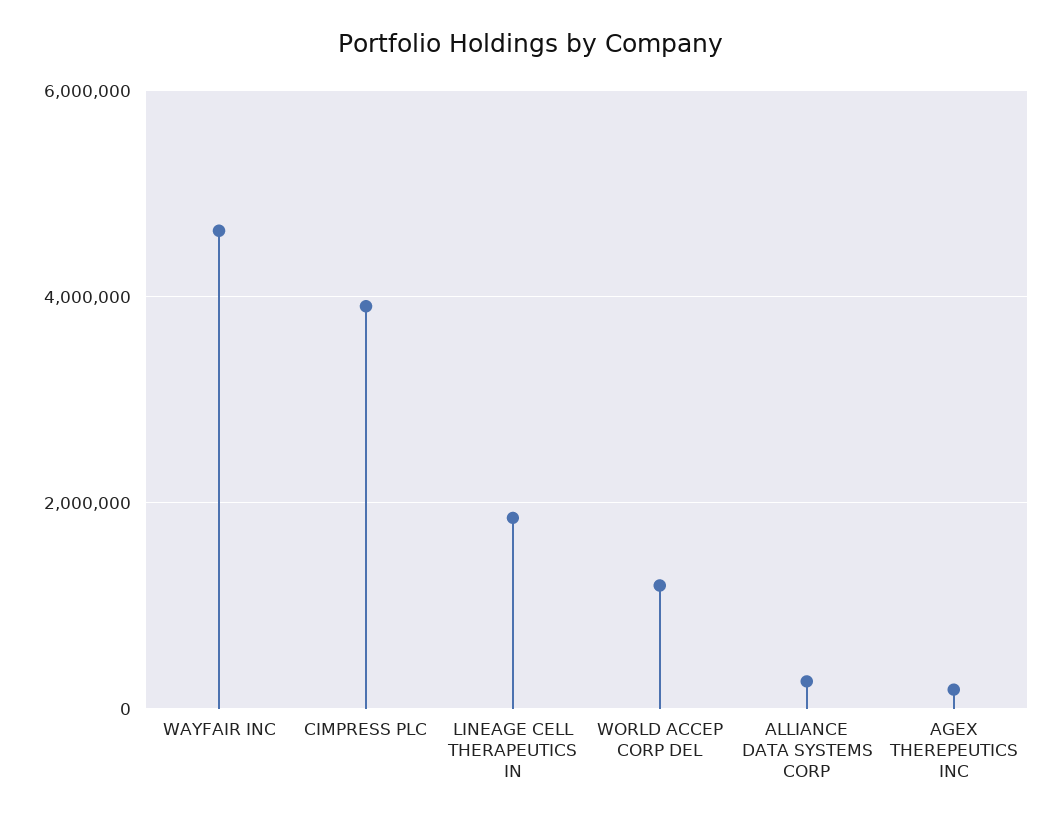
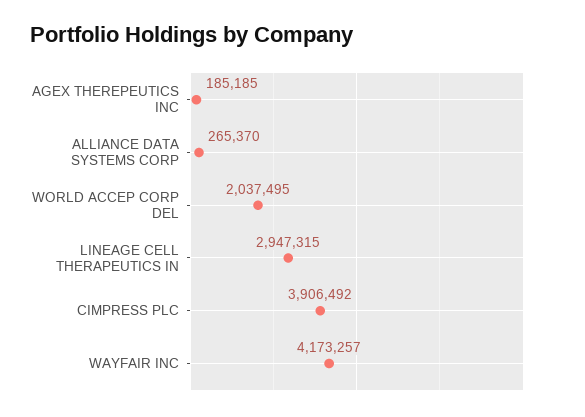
  {
-   "WAYFAIR INC": 4600000,
+   "WAYFAIR INC": 4173257,
    "CIMPRESS PLC": 3906492,
-   "LINEAGE CELL THERAPEUTICS IN": 1800000,
+   "LINEAGE CELL THERAPEUTICS IN": 2947315,
-   "WORLD ACCEP CORP DEL": 1200000,
+   "WORLD ACCEP CORP DEL": 2037495,
    "ALLIANCE DATA SYSTEMS CORP": 265370,
    "AGEX THEREPEUTICS INC": 185185
  }

